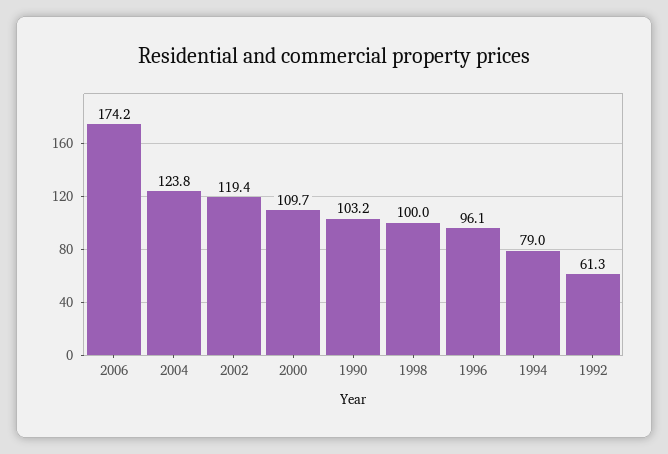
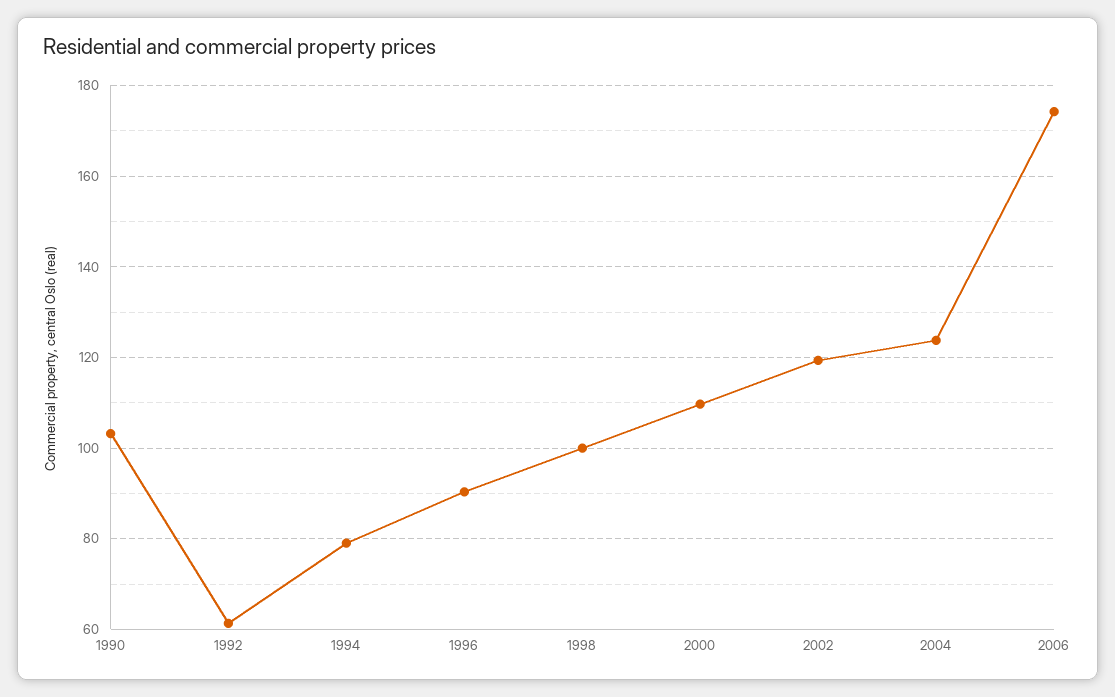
  {
    "2006": 174.2,
    "2004": 123.8,
    "2002": 119.4,
    "2000": 109.7,
    "1990": 103.2,
    "1998": 100,
-   "1996": 96.1,
+   "1996": 90,
    "1994": 79,
    "1992": 61.3
  }

